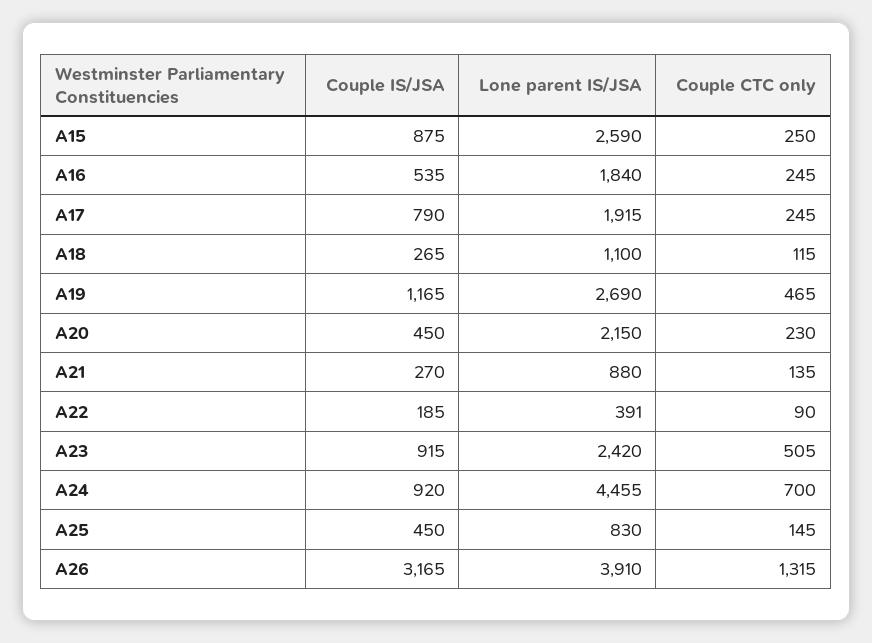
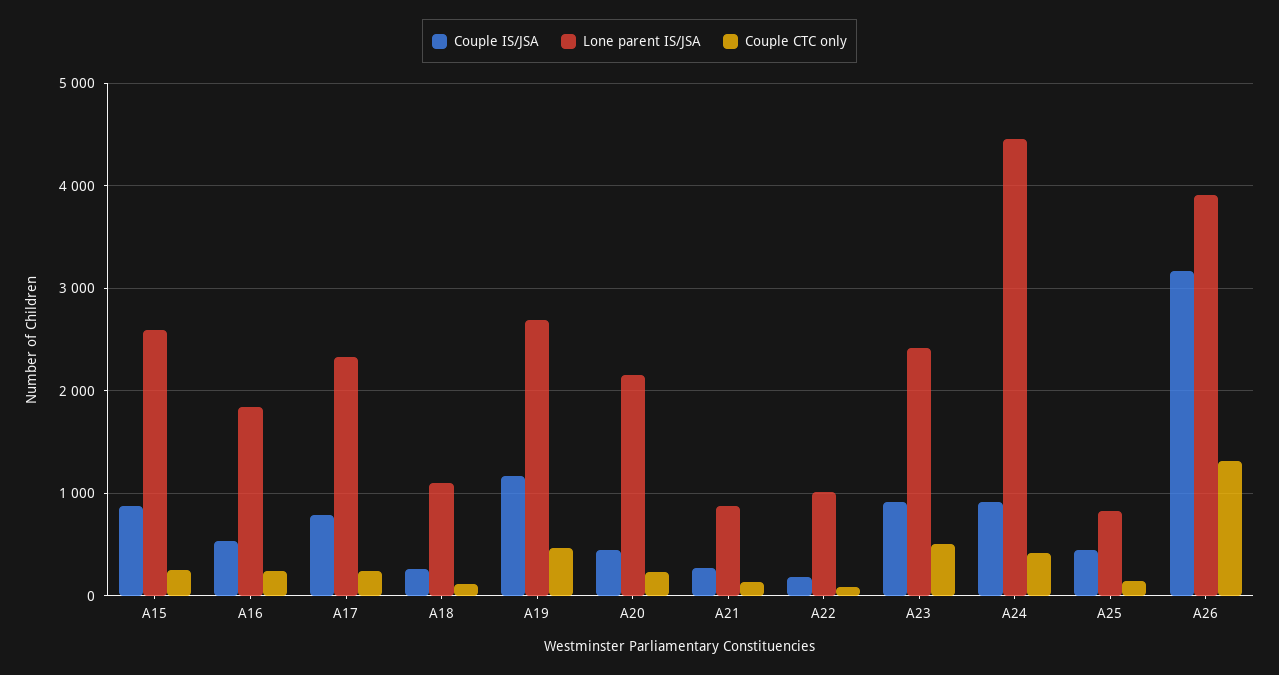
  {
    "Couple IS/JSA": {
      "A15": 875,
      "A16": 535,
      "A17": 790,
      "A18": 265,
      "A19": 1165,
      "A20": 450,
      "A21": 270,
      "A22": 185,
      "A23": 915,
      "A24": 920,
      "A25": 450,
      "A26": 3165
    },
    "Lone parent IS/JSA": {
      "A15": 2590,
      "A16": 1840,
-     "A17": 1915,
+     "A17": 2300,
      "A18": 1100,
      "A19": 2690,
      "A20": 2150,
      "A21": 880,
-     "A22": 391,
+     "A22": 1000,
      "A23": 2420,
      "A24": 4455,
      "A25": 830,
      "A26": 3910
    },
    "Couple CTC only": {
      "A15": 250,
      "A16": 245,
      "A17": 245,
      "A18": 115,
      "A19": 465,
      "A20": 230,
      "A21": 135,
      "A22": 90,
      "A23": 505,
-     "A24": 700,
+     "A24": 400,
      "A25": 145,
      "A26": 1315
    }
  }

